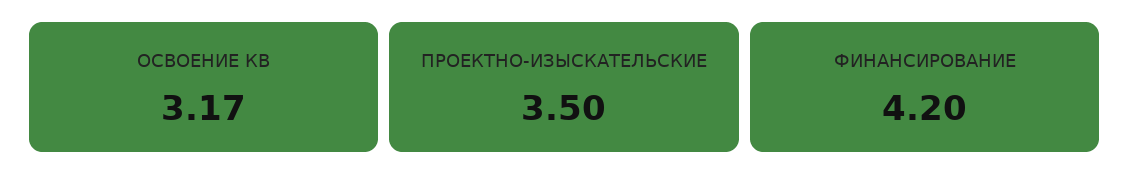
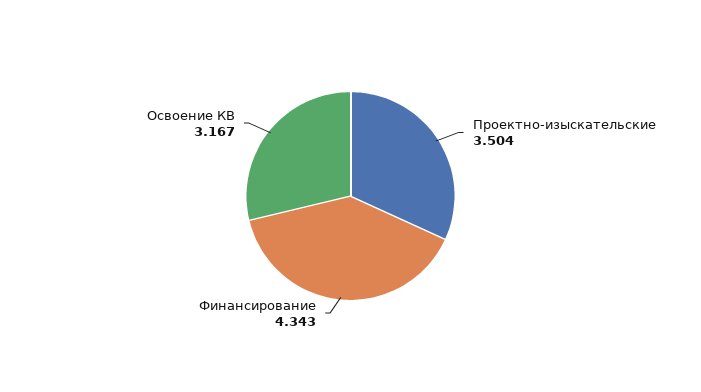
  {
    "ОСВОЕНИЕ КВ": 3.167,
    "ПРОЕКТНО-ИЗЫСКАТЕЛЬСКИЕ": 3.504,
-   "ФИНАНСИРОВАНИЕ": 4.2
+   "ФИНАНСИРОВАНИЕ": 4.343
  }

